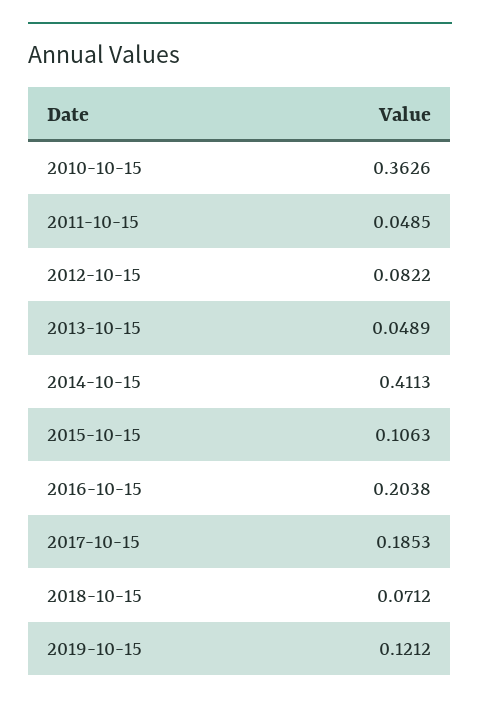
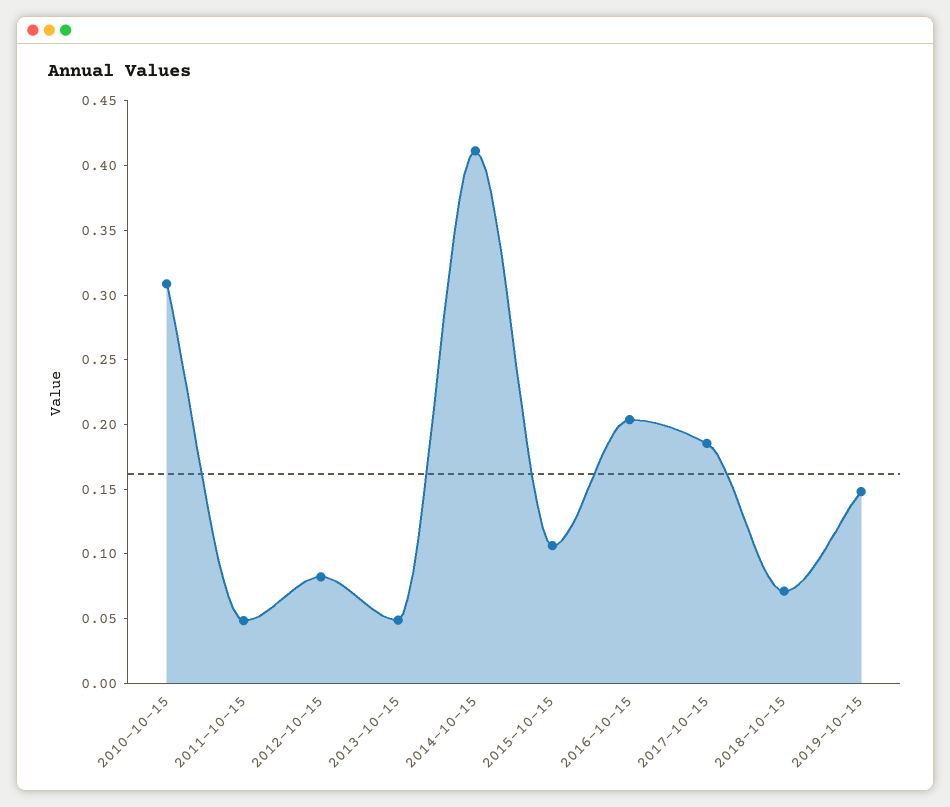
  {
-   "2010-10-15": 0.3626,
+   "2010-10-15": 0.31,
    "2011-10-15": 0.0485,
    "2012-10-15": 0.0822,
    "2013-10-15": 0.0489,
    "2014-10-15": 0.4113,
    "2015-10-15": 0.1063,
    "2016-10-15": 0.2038,
    "2017-10-15": 0.1853,
    "2018-10-15": 0.0712,
-   "2019-10-15": 0.1212
+   "2019-10-15": 0.15
  }

